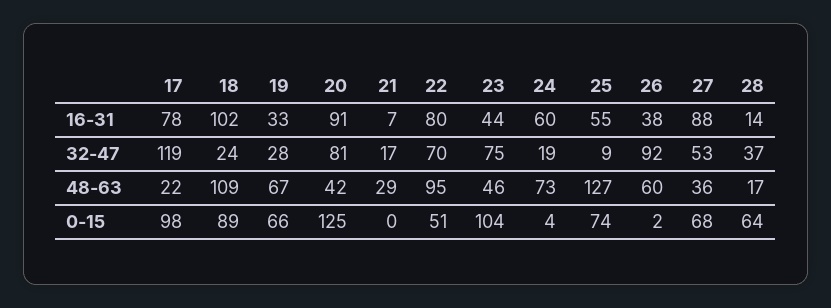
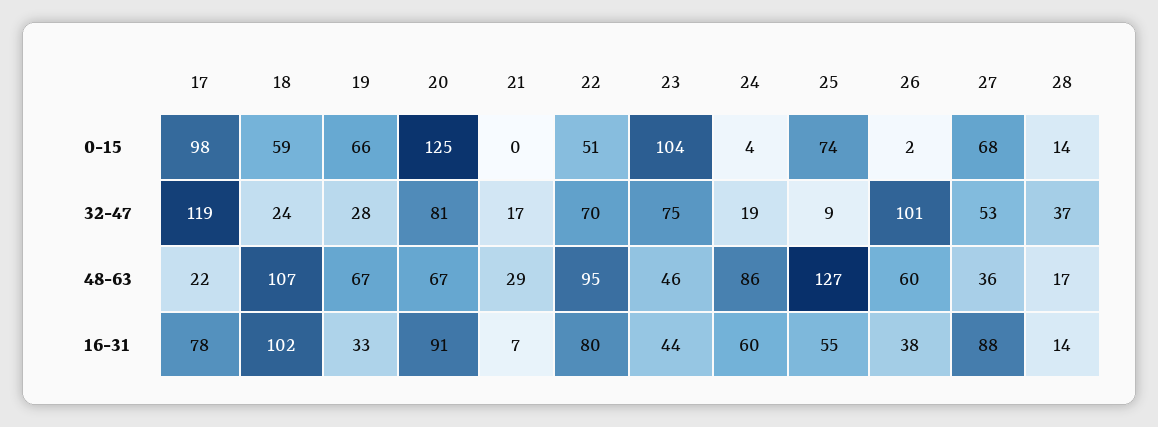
  {
    "17": {
      "16-31": 78,
      "32-47": 119,
      "48-63": 22,
      "0-15": 98
    },
    "18": {
      "16-31": 102,
      "32-47": 24,
-     "48-63": 109,
+     "48-63": 107,
-     "0-15": 89
+     "0-15": 59
    },
    "19": {
      "16-31": 33,
      "32-47": 28,
      "48-63": 67,
      "0-15": 66
    },
    "20": {
      "16-31": 91,
      "32-47": 81,
-     "48-63": 42,
+     "48-63": 67,
      "0-15": 125
    },
    "21": {
      "16-31": 7,
      "32-47": 17,
      "48-63": 29,
      "0-15": 0
    },
    "22": {
      "16-31": 80,
      "32-47": 70,
      "48-63": 95,
      "0-15": 51
    },
    "23": {
      "16-31": 44,
      "32-47": 75,
      "48-63": 46,
      "0-15": 104
    },
    "24": {
      "16-31": 60,
      "32-47": 19,
-     "48-63": 73,
+     "48-63": 86,
      "0-15": 4
    },
    "25": {
      "16-31": 55,
      "32-47": 9,
      "48-63": 127,
      "0-15": 74
    },
    "26": {
      "16-31": 38,
-     "32-47": 92,
+     "32-47": 101,
      "48-63": 60,
      "0-15": 2
    },
    "27": {
      "16-31": 88,
      "32-47": 53,
      "48-63": 36,
      "0-15": 68
    },
    "28": {
      "16-31": 14,
      "32-47": 37,
      "48-63": 17,
-     "0-15": 64
+     "0-15": 14
    }
  }

